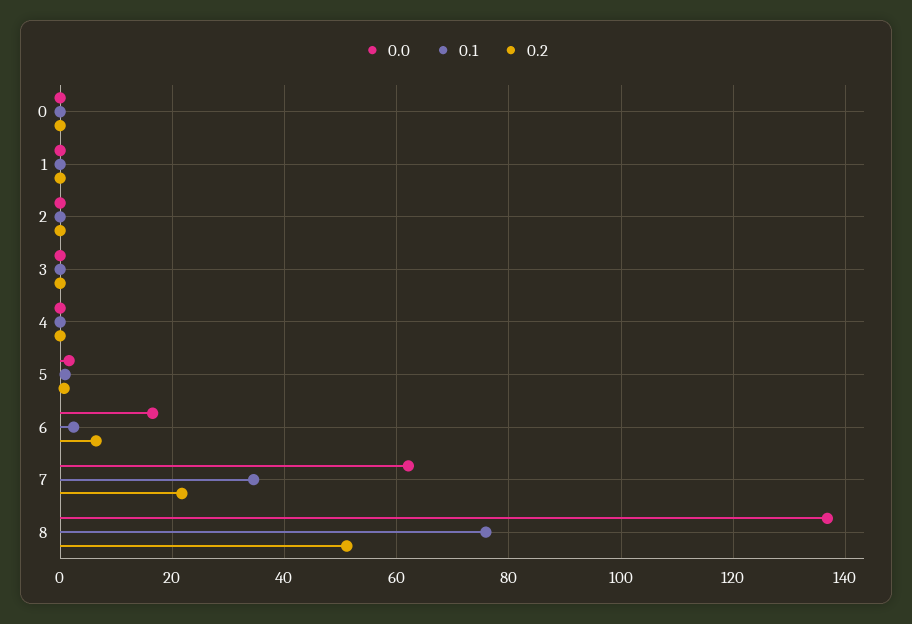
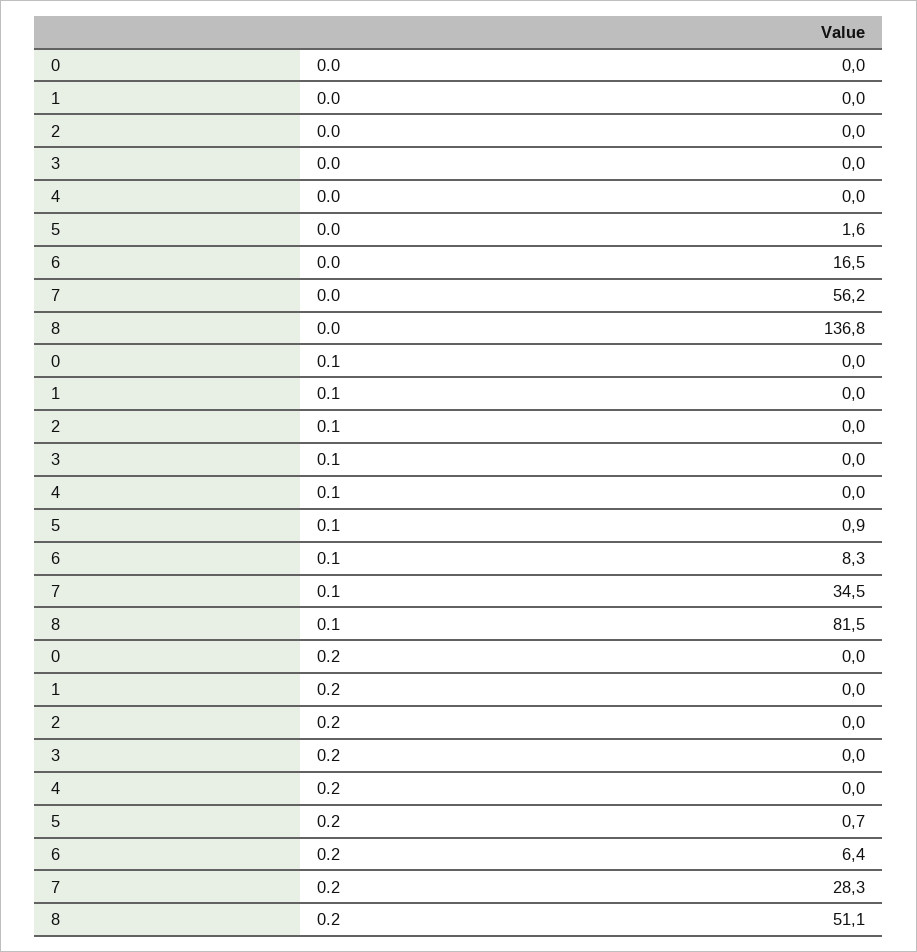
  {
    "0.0": {
      "0": 0,
      "1": 0,
      "2": 0,
      "3": 0,
      "4": 0,
      "5": 1.6,
      "6": 16.5,
-     "7": 62,
+     "7": 56.2,
      "8": 136.8
    },
    "0.1": {
      "0": 0,
      "1": 0,
      "2": 0,
      "3": 0,
      "4": 0,
      "5": 0.9,
-     "6": 2,
+     "6": 8.3,
      "7": 34.5,
-     "8": 76
+     "8": 81.5
    },
    "0.2": {
      "0": 0,
      "1": 0,
      "2": 0,
      "3": 0,
      "4": 0,
      "5": 0.7,
      "6": 6.4,
-     "7": 22,
+     "7": 28.3,
      "8": 51.1
    }
  }

